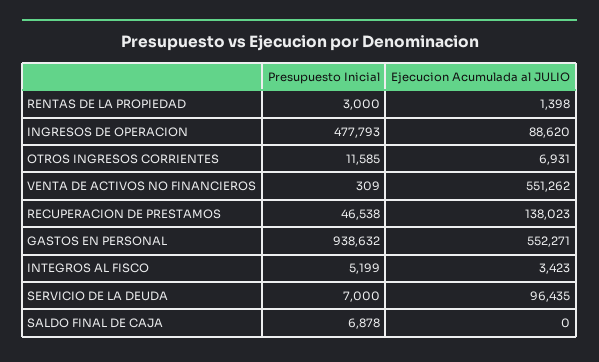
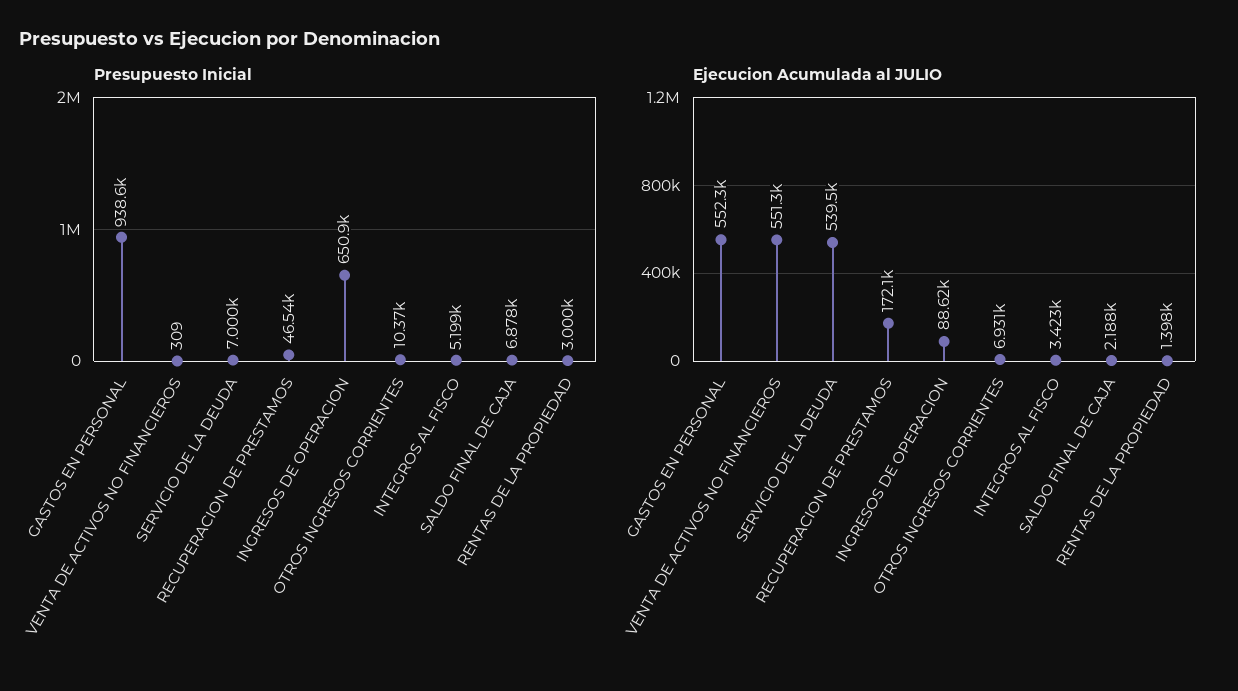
  {
    "Presupuesto Inicial": {
      "RENTAS DE LA PROPIEDAD": 3000,
-     "INGRESOS DE OPERACION": 477793,
+     "INGRESOS DE OPERACION": 650900,
-     "OTROS INGRESOS CORRIENTES": 11585,
+     "OTROS INGRESOS CORRIENTES": 10370,
      "VENTA DE ACTIVOS NO FINANCIEROS": 309,
      "RECUPERACION DE PRESTAMOS": 46538,
      "GASTOS EN PERSONAL": 938632,
      "INTEGROS AL FISCO": 5199,
      "SERVICIO DE LA DEUDA": 7000,
      "SALDO FINAL DE CAJA": 6878
    },
    "Ejecucion Acumulada al JULIO": {
      "RENTAS DE LA PROPIEDAD": 1398,
      "INGRESOS DE OPERACION": 88620,
      "OTROS INGRESOS CORRIENTES": 6931,
      "VENTA DE ACTIVOS NO FINANCIEROS": 551262,
-     "RECUPERACION DE PRESTAMOS": 138023,
+     "RECUPERACION DE PRESTAMOS": 172100,
      "GASTOS EN PERSONAL": 552271,
      "INTEGROS AL FISCO": 3423,
-     "SERVICIO DE LA DEUDA": 96435,
+     "SERVICIO DE LA DEUDA": 539500,
-     "SALDO FINAL DE CAJA": 0
+     "SALDO FINAL DE CAJA": 2188
    }
  }

